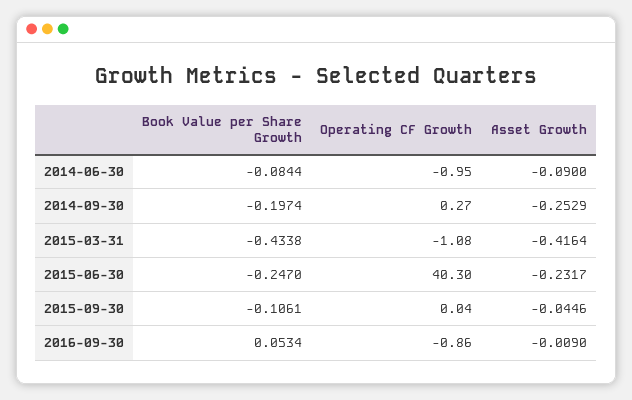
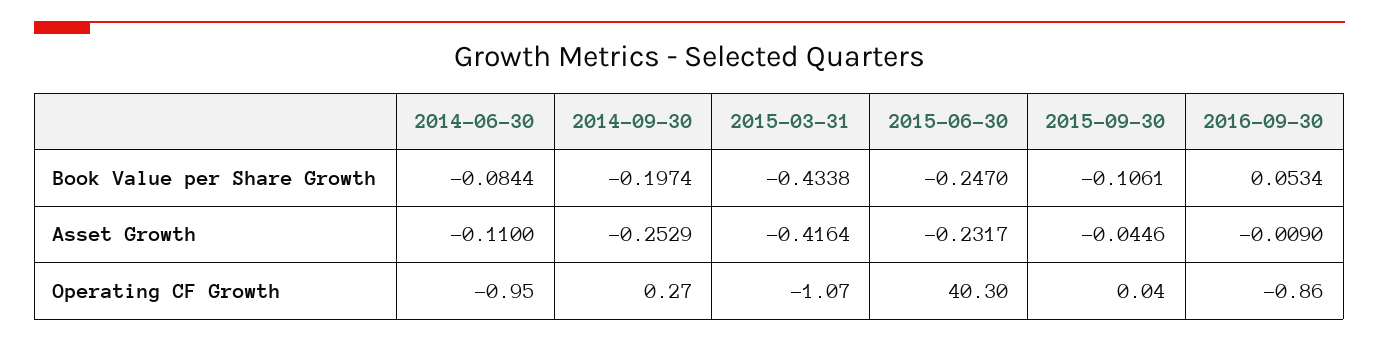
  {
    "Book Value per Share Growth": {
      "2014-06-30": -0.0844,
      "2014-09-30": -0.1974,
      "2015-03-31": -0.4338,
      "2015-06-30": -0.247,
      "2015-09-30": -0.1061,
      "2016-09-30": 0.0534
    },
    "Operating CF Growth": {
      "2014-06-30": -0.95,
      "2014-09-30": 0.27,
-     "2015-03-31": -1.08,
+     "2015-03-31": -1.07,
      "2015-06-30": 40.3,
      "2015-09-30": 0.04,
      "2016-09-30": -0.86
    },
    "Asset Growth": {
-     "2014-06-30": -0.09,
+     "2014-06-30": -0.11,
      "2014-09-30": -0.2529,
      "2015-03-31": -0.4164,
      "2015-06-30": -0.2317,
      "2015-09-30": -0.0446,
      "2016-09-30": -0.009
    }
  }

